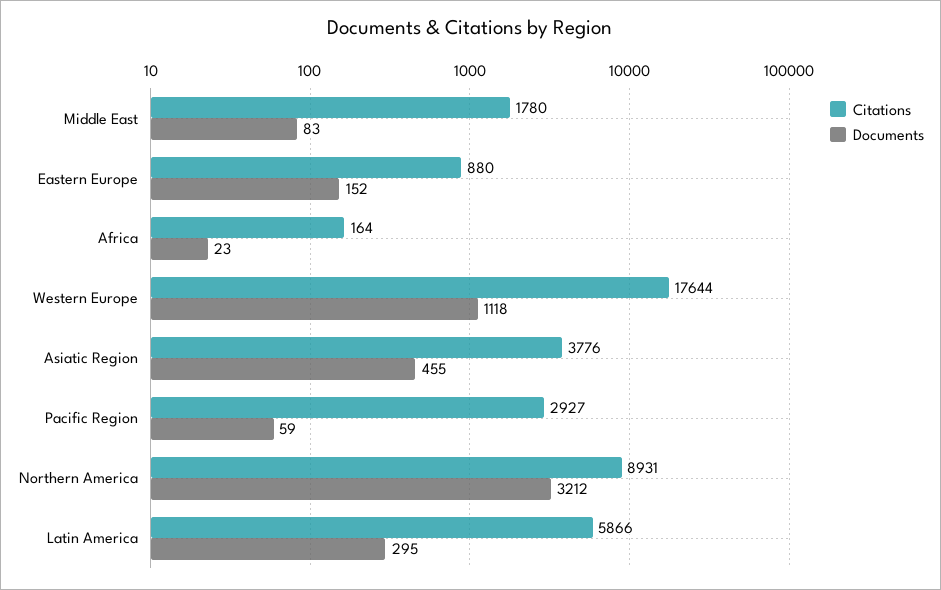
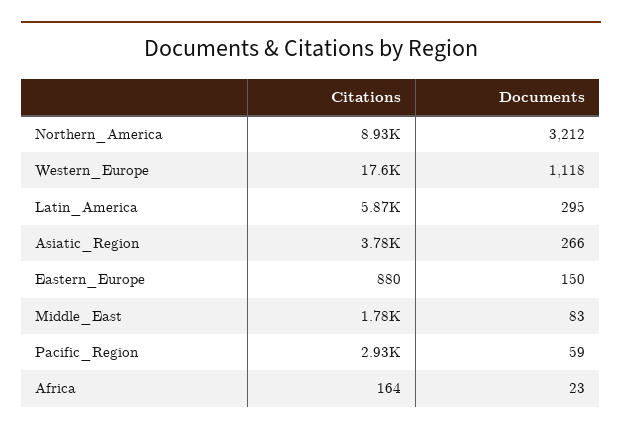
  {
    "Citations": {
      "Middle East": 1780,
      "Eastern Europe": 880,
      "Africa": 164,
      "Western Europe": 17644,
      "Asiatic Region": 3776,
      "Pacific Region": 2927,
      "Northern America": 8931,
      "Latin America": 5866
    },
    "Documents": {
      "Middle East": 83,
-     "Eastern Europe": 152,
+     "Eastern Europe": 150,
      "Africa": 23,
      "Western Europe": 1118,
-     "Asiatic Region": 455,
+     "Asiatic Region": 266,
      "Pacific Region": 59,
      "Northern America": 3212,
      "Latin America": 295
    }
  }

